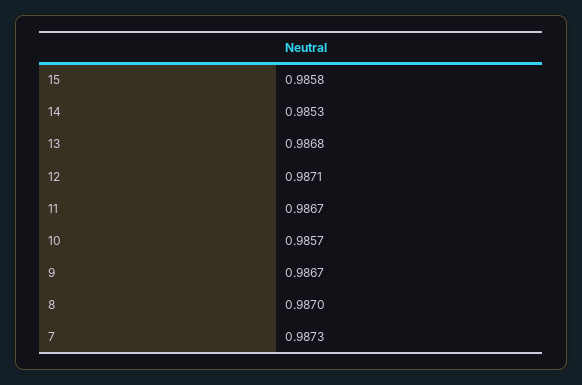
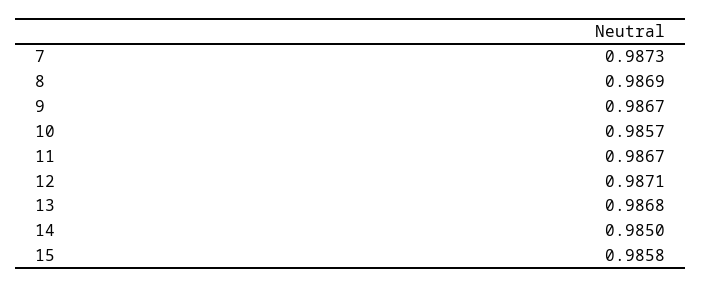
  {
    "15": 0.9858,
-   "14": 0.9853,
+   "14": 0.985,
    "13": 0.9868,
    "12": 0.9871,
    "11": 0.9867,
    "10": 0.9857,
    "9": 0.9867,
-   "8": 0.987,
+   "8": 0.9869,
    "7": 0.9873
  }

